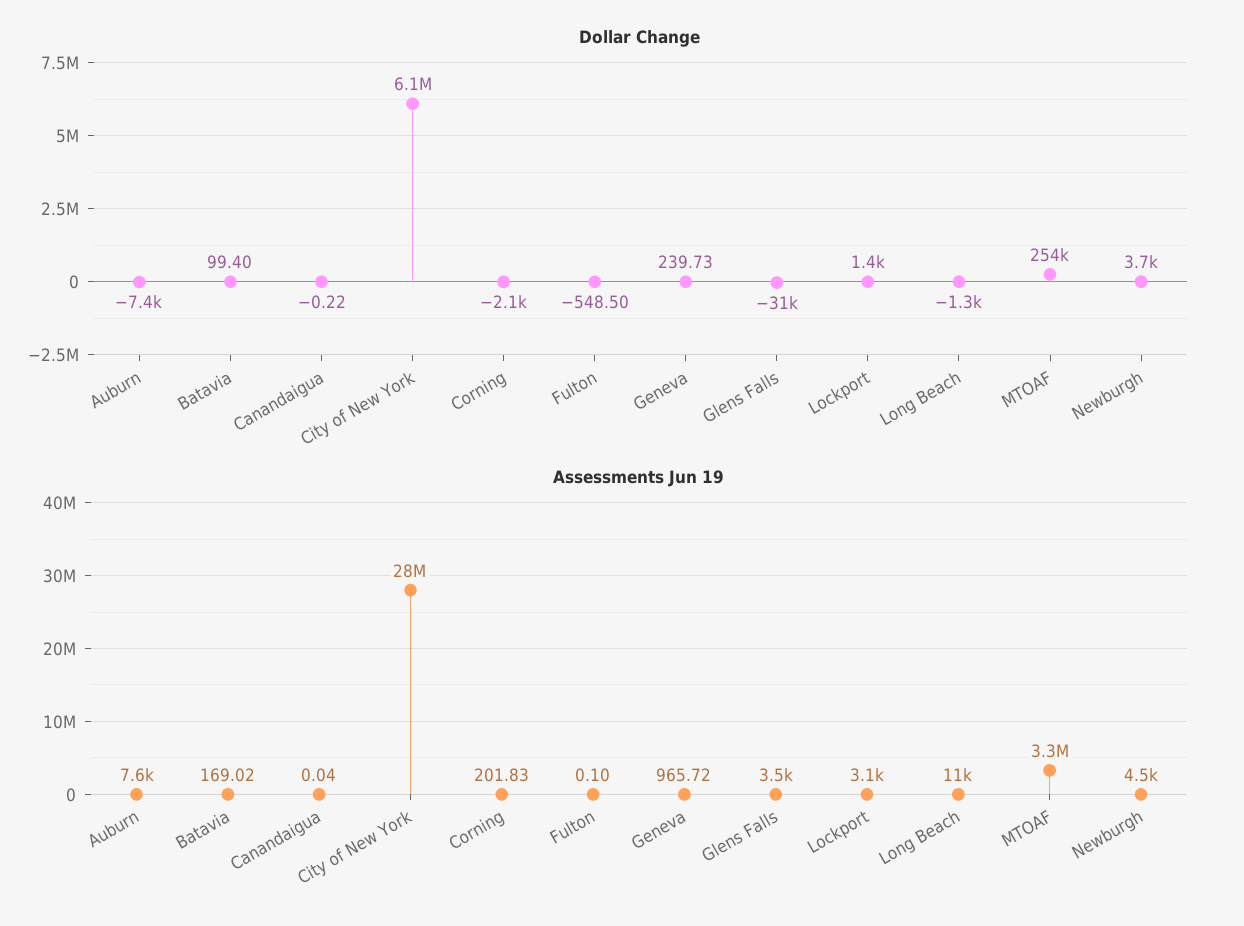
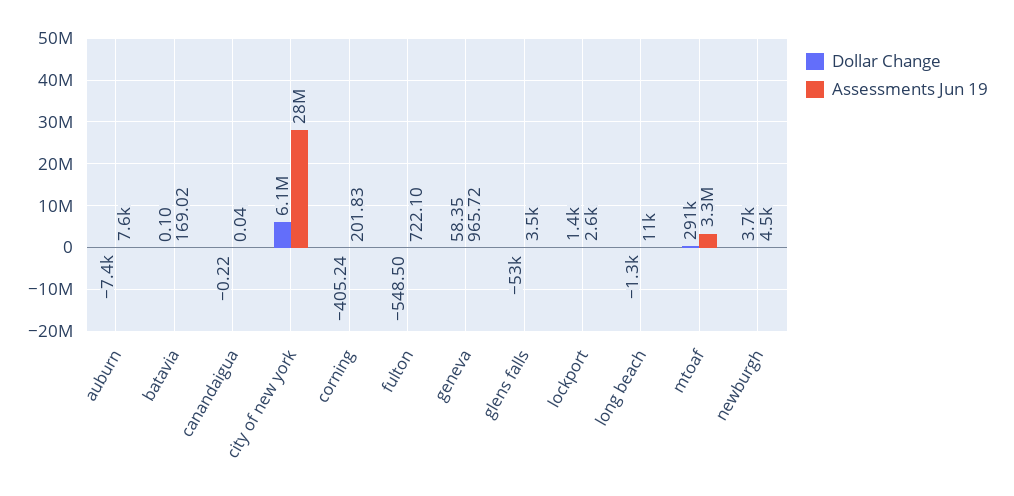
  {
    "Dollar Change": {
      "Auburn": -7400,
-     "Batavia": 99.4,
+     "Batavia": 0.1,
      "Canandaigua": -0.22,
      "City of New York": 6100000,
-     "Corning": -2100,
+     "Corning": -405.24,
      "Fulton": -548.5,
-     "Geneva": 239.73,
+     "Geneva": 58.35,
-     "Glens Falls": -31000,
+     "Glens Falls": -53000,
      "Lockport": 1400,
      "Long Beach": -1300,
-     "MTOAF": 254000,
+     "MTOAF": 291000,
      "Newburgh": 3700
    },
    "Assessments Jun 19": {
      "Auburn": 7600,
      "Batavia": 169.02,
      "Canandaigua": 0.04,
      "City of New York": 28000000,
      "Corning": 201.83,
-     "Fulton": 0.1,
+     "Fulton": 722.1,
      "Geneva": 965.72,
      "Glens Falls": 3500,
-     "Lockport": 3100,
+     "Lockport": 2600,
      "Long Beach": 11000,
      "MTOAF": 3300000,
      "Newburgh": 4500
    }
  }

